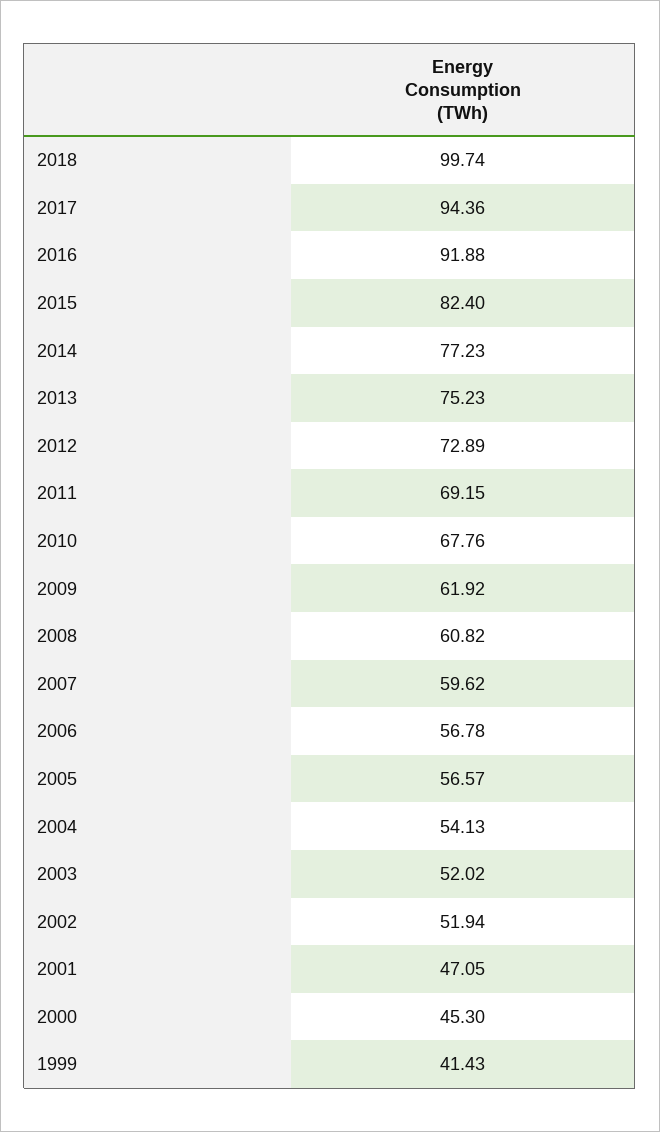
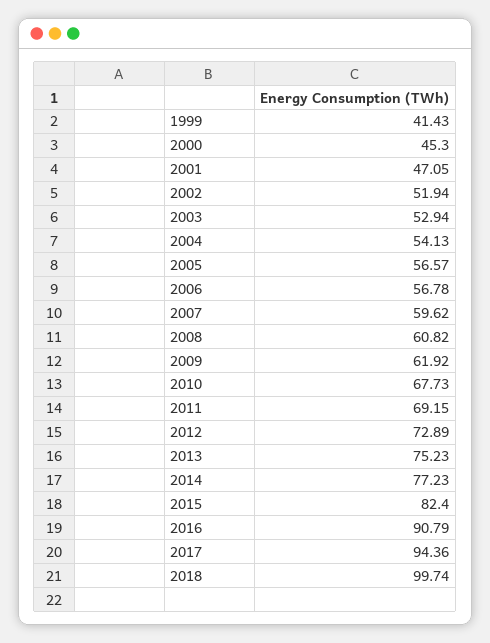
  {
    "2018": 99.74,
    "2017": 94.36,
-   "2016": 91.88,
+   "2016": 90.79,
    "2015": 82.4,
    "2014": 77.23,
    "2013": 75.23,
    "2012": 72.89,
    "2011": 69.15,
-   "2010": 67.76,
+   "2010": 67.73,
    "2009": 61.92,
    "2008": 60.82,
    "2007": 59.62,
    "2006": 56.78,
    "2005": 56.57,
    "2004": 54.13,
-   "2003": 52.02,
+   "2003": 52.94,
    "2002": 51.94,
    "2001": 47.05,
    "2000": 45.3,
    "1999": 41.43
  }

